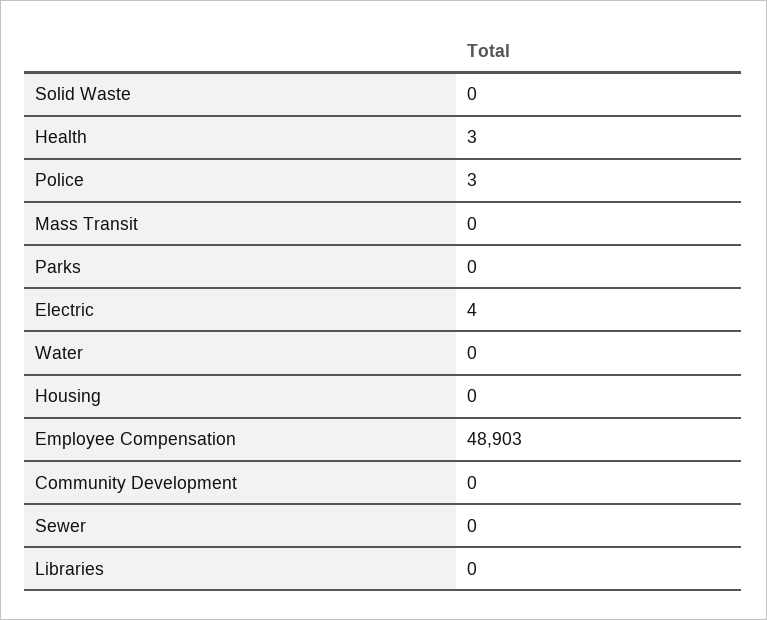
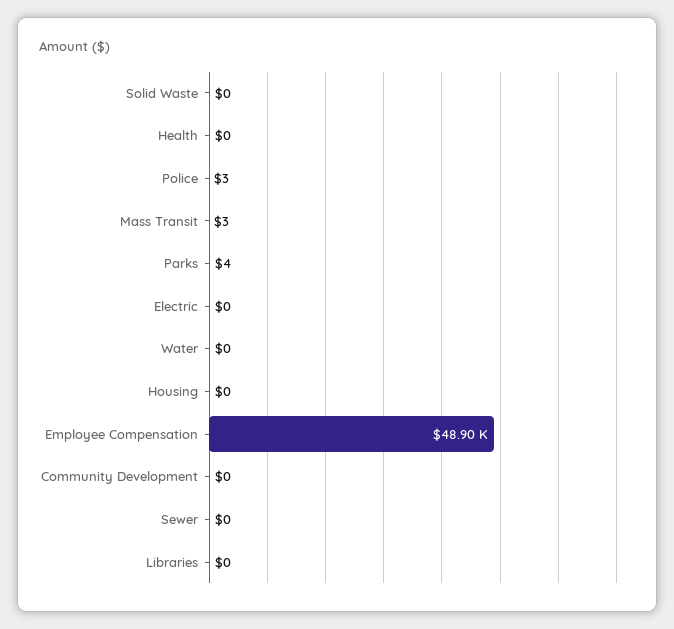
  {
    "Solid Waste": 0,
-   "Health": 3,
+   "Health": 0,
    "Police": 3,
-   "Mass Transit": 0,
+   "Mass Transit": 3,
-   "Parks": 0,
+   "Parks": 4,
-   "Electric": 4,
+   "Electric": 0,
    "Water": 0,
    "Housing": 0,
    "Employee Compensation": 48903,
    "Community Development": 0,
    "Sewer": 0,
    "Libraries": 0
  }

